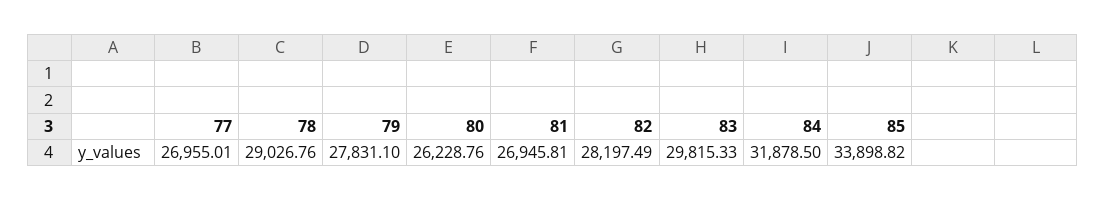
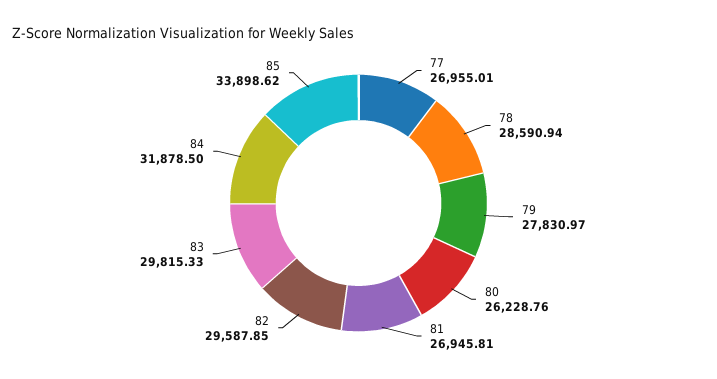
  {
    "77": 26955.01,
-   "78": 29026.76,
+   "78": 28590.94,
-   "79": 27831.1,
+   "79": 27830.97,
    "80": 26228.76,
    "81": 26945.81,
-   "82": 28197.49,
+   "82": 29587.85,
    "83": 29815.33,
    "84": 31878.5,
-   "85": 33898.82
+   "85": 33898.62
  }

